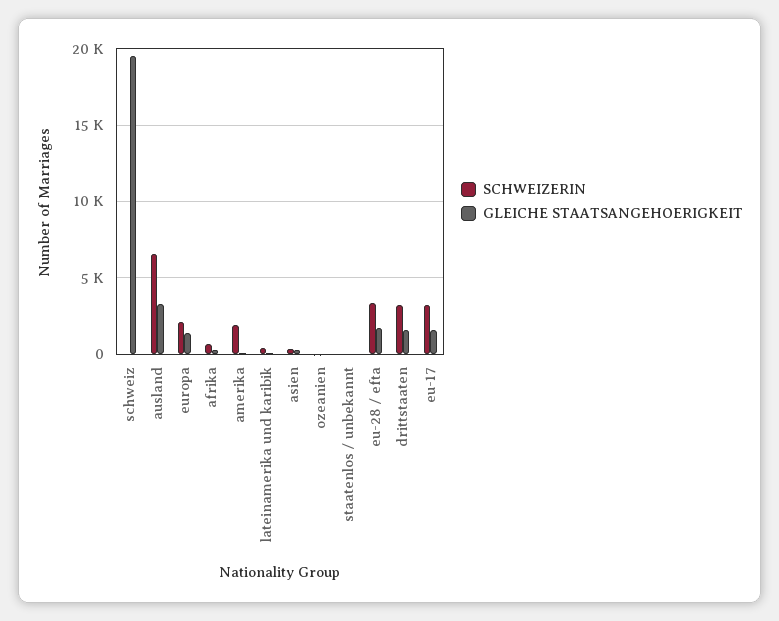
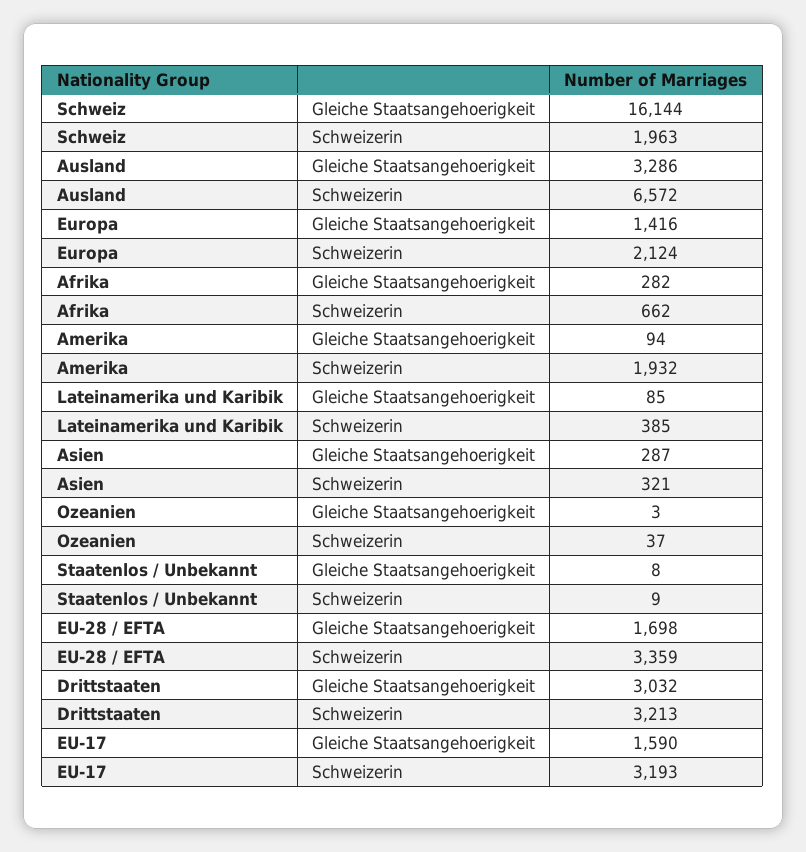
  {
    "SCHWEIZERIN": {
-     "schweiz": 0,
+     "schweiz": 1963,
      "ausland": 6572,
      "europa": 2124,
      "afrika": 662,
      "amerika": 1932,
      "lateinamerika und karibik": 385,
      "asien": 321,
      "ozeanien": 37,
      "staatenlos / unbekannt": 9,
      "eu-28 / efta": 3359,
      "drittstaaten": 3213,
      "eu-17": 3193
    },
    "GLEICHE STAATSANGEHOERIGKEIT": {
-     "schweiz": 19500,
+     "schweiz": 16144,
      "ausland": 3286,
      "europa": 1416,
      "afrika": 282,
      "amerika": 94,
      "lateinamerika und karibik": 85,
      "asien": 287,
      "ozeanien": 3,
      "staatenlos / unbekannt": 8,
      "eu-28 / efta": 1698,
-     "drittstaaten": 1500,
+     "drittstaaten": 3032,
      "eu-17": 1590
    }
  }

